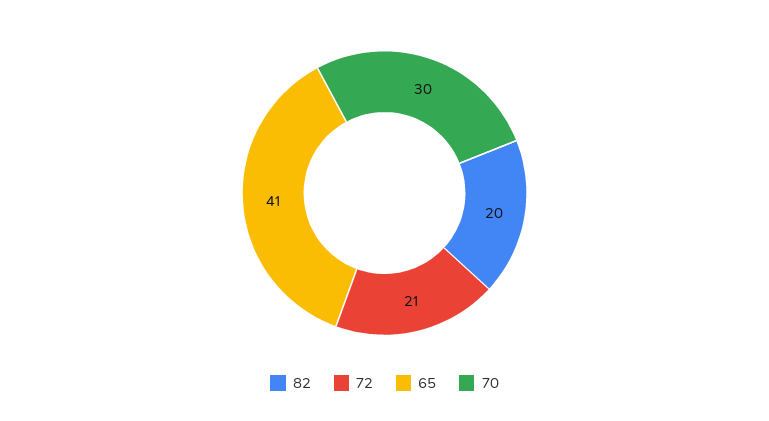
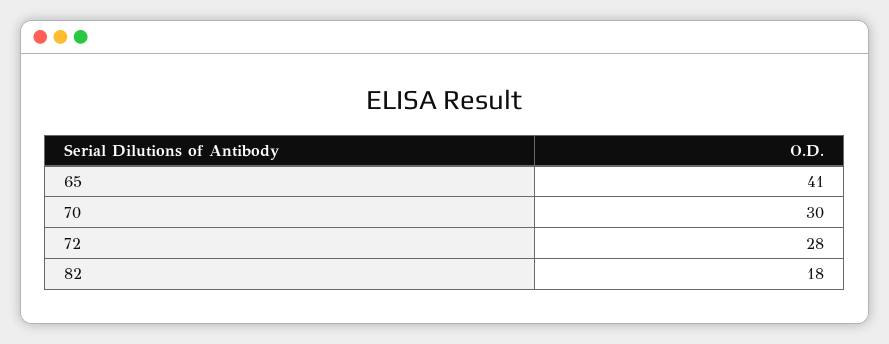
  {
-   "82": 20,
+   "82": 18,
-   "72": 21,
+   "72": 28,
    "65": 41,
    "70": 30
  }

